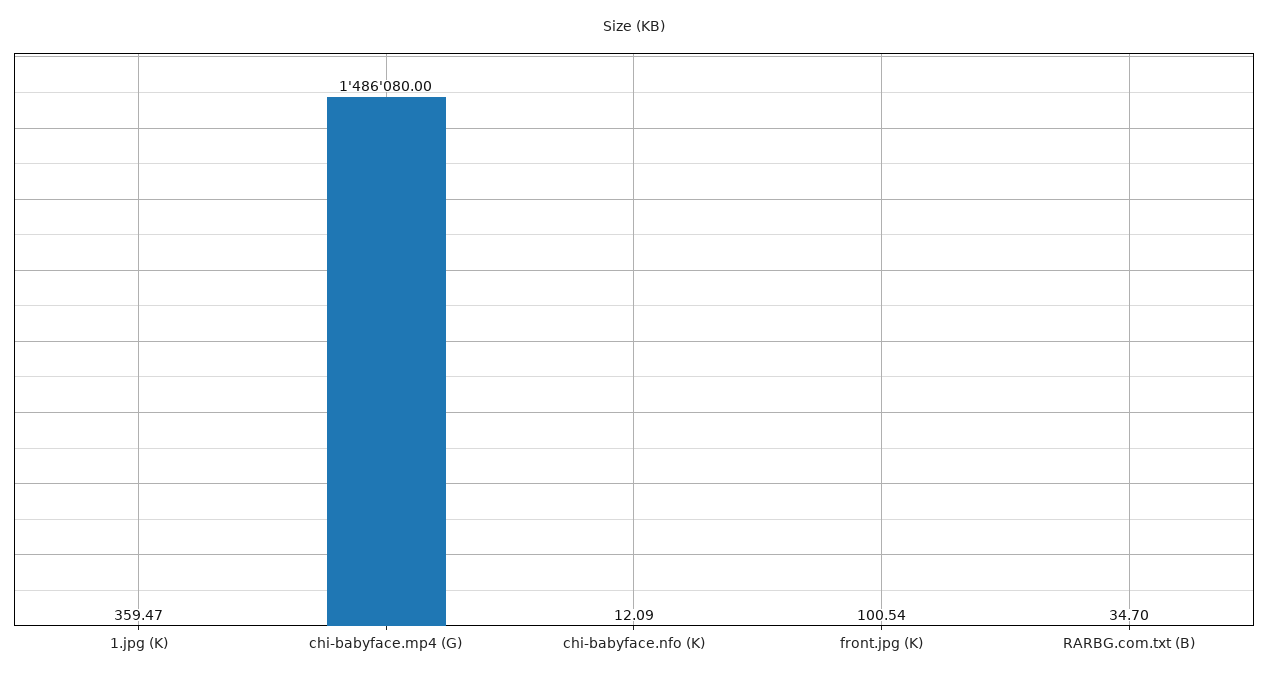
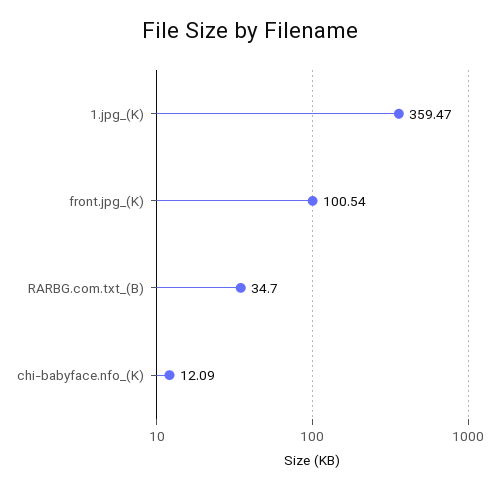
  {
    "1.jpg (K)": 359.47,
-   "chi-babyface.mp4 (G)": 1486080,
    "chi-babyface.nfo (K)": 12.09,
    "front.jpg (K)": 100.54,
    "RARBG.com.txt (B)": 34.7
  }

